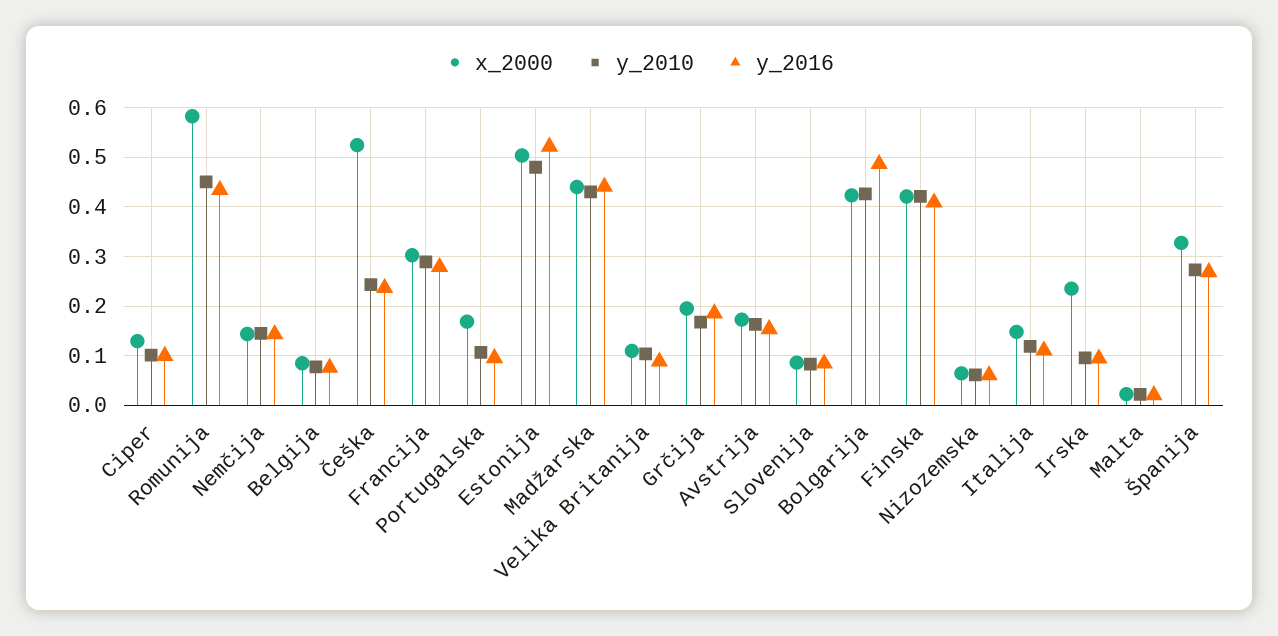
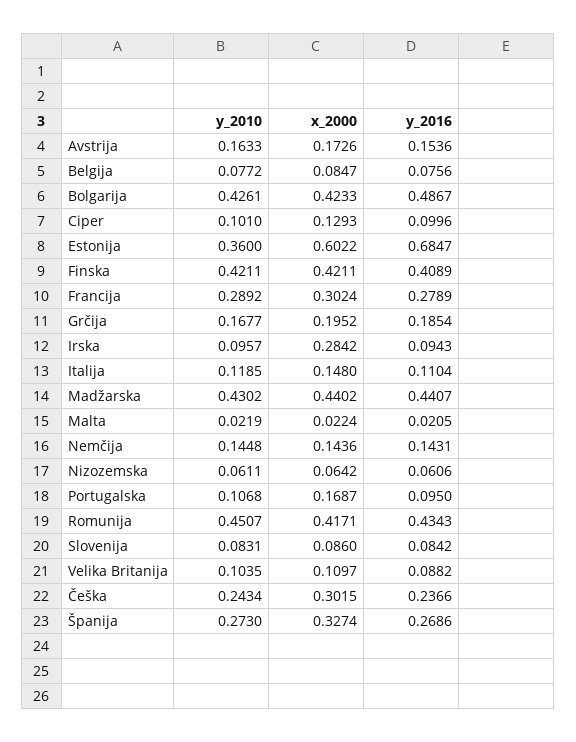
  {
    "x_2000": {
      "Ciper": 0.1293,
-     "Romunija": 0.58,
+     "Romunija": 0.4171,
      "Nemčija": 0.1436,
      "Belgija": 0.0847,
-     "Češka": 0.52,
+     "Češka": 0.3015,
      "Francija": 0.3024,
      "Portugalska": 0.1687,
-     "Estonija": 0.5,
+     "Estonija": 0.6022,
      "Madžarska": 0.4402,
      "Velika Britanija": 0.1097,
      "Grčija": 0.1952,
      "Avstrija": 0.1726,
      "Slovenija": 0.086,
      "Bolgarija": 0.4233,
      "Finska": 0.4211,
      "Nizozemska": 0.0642,
      "Italija": 0.148,
-     "Irska": 0.24,
+     "Irska": 0.2842,
      "Malta": 0.0224,
      "Španija": 0.3274
    },
    "y_2010": {
      "Ciper": 0.101,
      "Romunija": 0.4507,
      "Nemčija": 0.1448,
      "Belgija": 0.0772,
      "Češka": 0.2434,
      "Francija": 0.2892,
      "Portugalska": 0.1068,
-     "Estonija": 0.48,
+     "Estonija": 0.36,
      "Madžarska": 0.4302,
      "Velika Britanija": 0.1035,
      "Grčija": 0.1677,
      "Avstrija": 0.1633,
      "Slovenija": 0.0831,
      "Bolgarija": 0.4261,
      "Finska": 0.4211,
      "Nizozemska": 0.0611,
      "Italija": 0.1185,
      "Irska": 0.0957,
      "Malta": 0.0219,
      "Španija": 0.273
    },
    "y_2016": {
      "Ciper": 0.0996,
      "Romunija": 0.4343,
      "Nemčija": 0.1431,
      "Belgija": 0.0756,
      "Češka": 0.2366,
      "Francija": 0.2789,
      "Portugalska": 0.095,
-     "Estonija": 0.52,
+     "Estonija": 0.6847,
      "Madžarska": 0.4407,
      "Velika Britanija": 0.0882,
      "Grčija": 0.1854,
      "Avstrija": 0.1536,
      "Slovenija": 0.0842,
      "Bolgarija": 0.4867,
      "Finska": 0.4089,
      "Nizozemska": 0.0606,
      "Italija": 0.1104,
      "Irska": 0.0943,
      "Malta": 0.0205,
      "Španija": 0.2686
    }
  }

